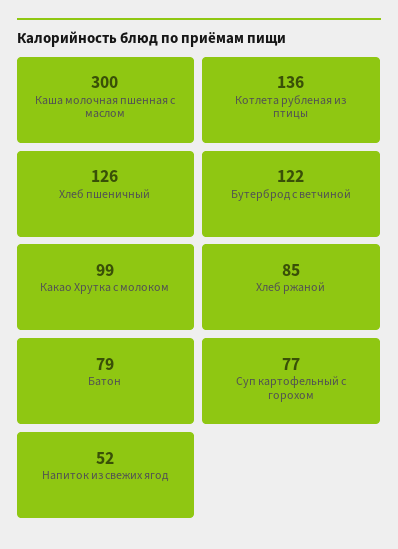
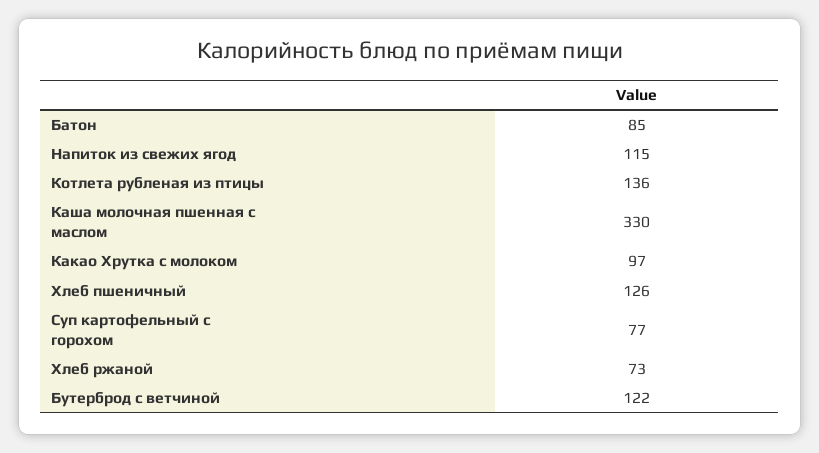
  {
-   "Каша молочная пшенная с маслом": 300,
+   "Каша молочная пшенная с маслом": 330,
    "Котлета рубленая из птицы": 136,
    "Хлеб пшеничный": 126,
    "Бутерброд с ветчиной": 122,
-   "Какао Хрутка с молоком": 99,
+   "Какао Хрутка с молоком": 97,
-   "Хлеб ржаной": 85,
+   "Хлеб ржаной": 73,
-   "Батон": 79,
+   "Батон": 85,
    "Суп картофельный с горохом": 77,
-   "Напиток из свежих ягод": 52
+   "Напиток из свежих ягод": 115
  }

